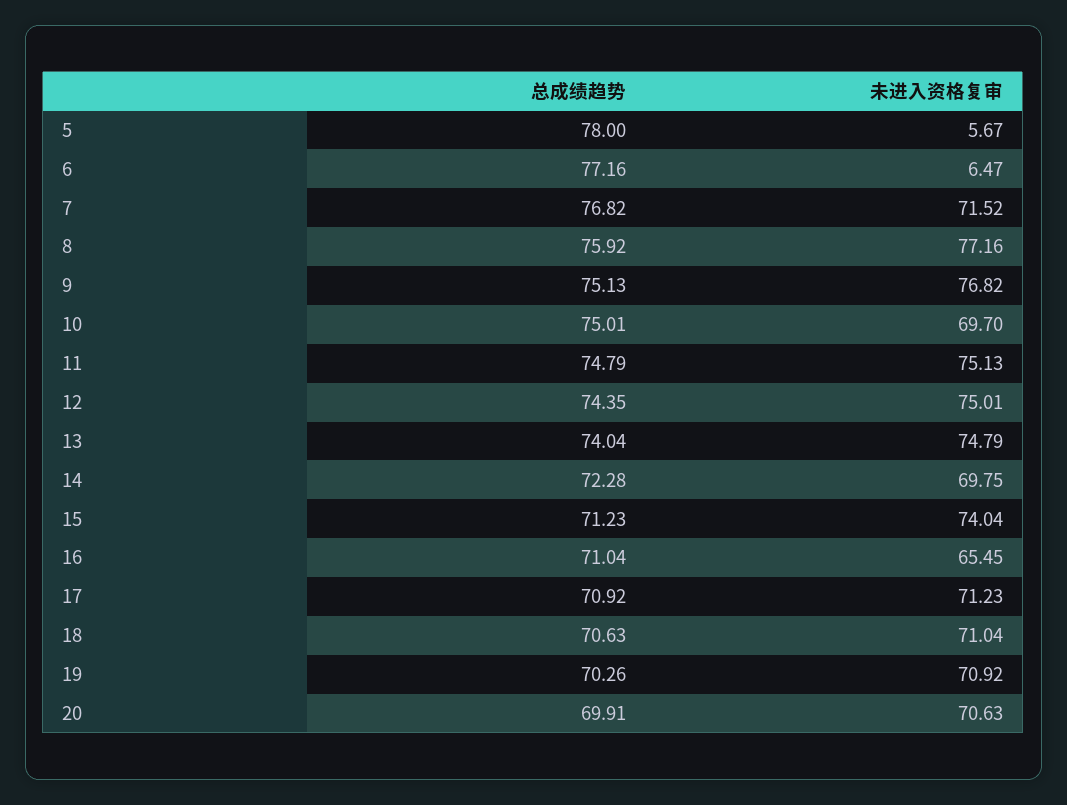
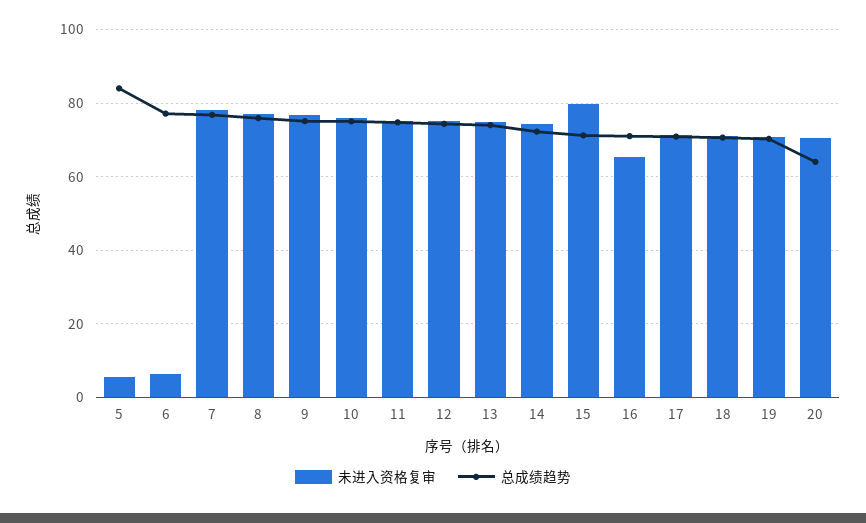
  {
    "总成绩趋势": {
-     "5": 78,
+     "5": 84,
      "6": 77.16,
      "7": 76.82,
      "8": 75.92,
      "9": 75.13,
      "10": 75.01,
      "11": 74.79,
      "12": 74.35,
      "13": 74.04,
      "14": 72.28,
      "15": 71.23,
      "16": 71.04,
      "17": 70.92,
      "18": 70.63,
      "19": 70.26,
-     "20": 69.91
+     "20": 64
    },
    "未进入资格复审": {
      "5": 5.67,
      "6": 6.47,
-     "7": 71.52,
+     "7": 78,
      "8": 77.16,
      "9": 76.82,
-     "10": 69.7,
+     "10": 76,
      "11": 75.13,
      "12": 75.01,
      "13": 74.79,
-     "14": 69.75,
+     "14": 74,
-     "15": 74.04,
+     "15": 80,
      "16": 65.45,
      "17": 71.23,
      "18": 71.04,
      "19": 70.92,
      "20": 70.63
    }
  }

